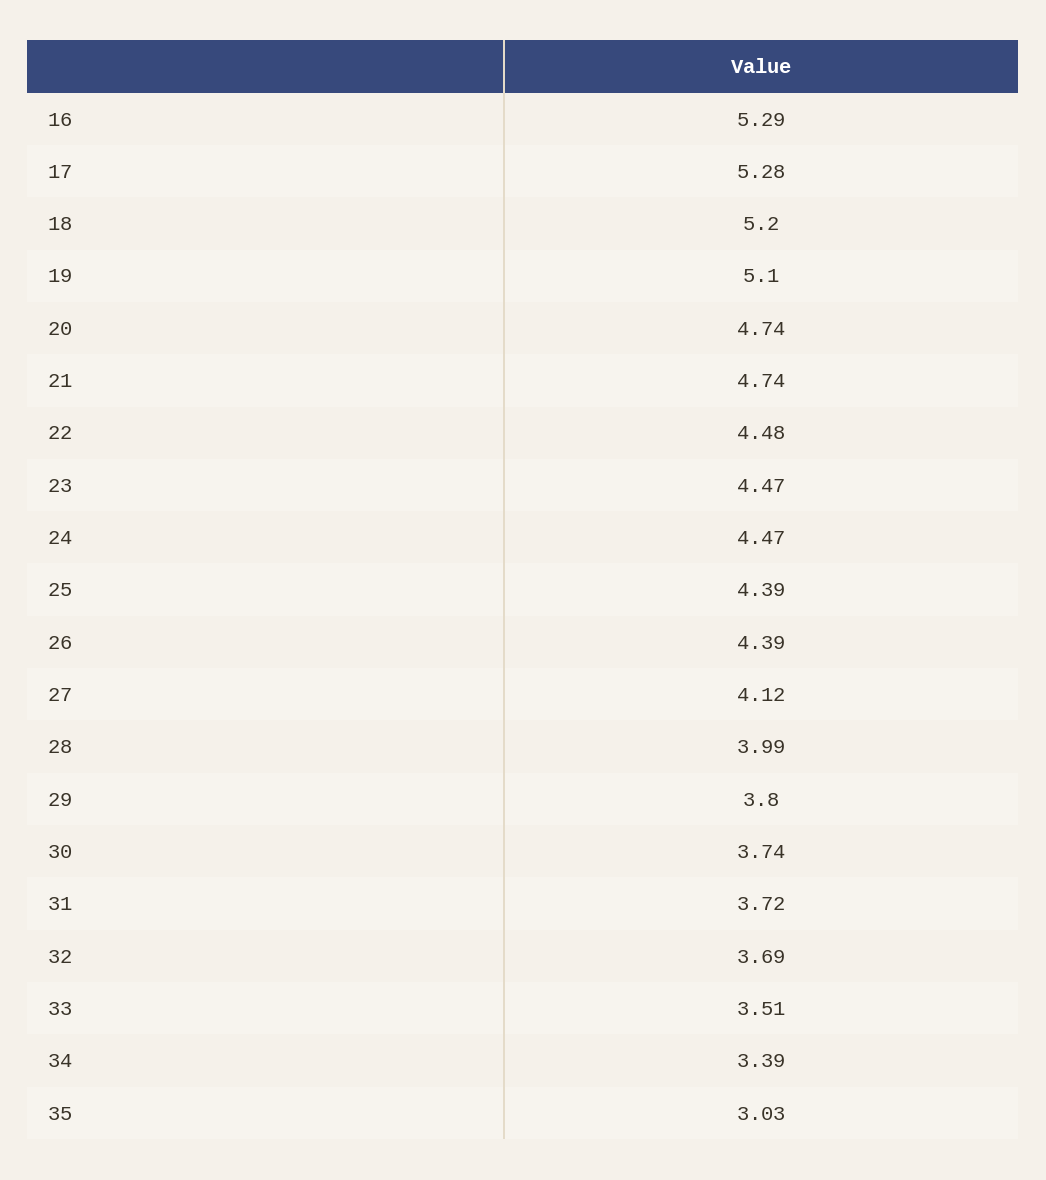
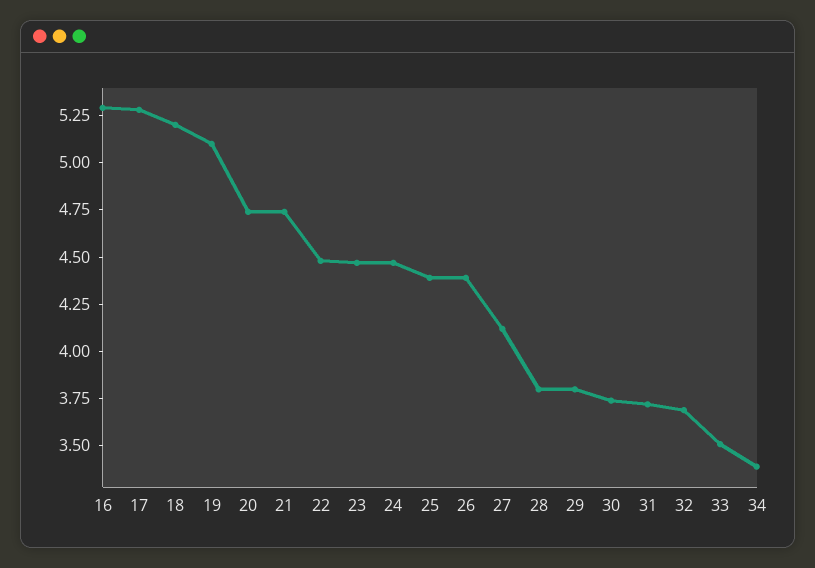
  {
    "16": 5.29,
    "17": 5.28,
    "18": 5.2,
    "19": 5.1,
    "20": 4.74,
    "21": 4.74,
    "22": 4.48,
    "23": 4.47,
    "24": 4.47,
    "25": 4.39,
    "26": 4.39,
    "27": 4.12,
-   "28": 3.99,
+   "28": 3.8,
    "29": 3.8,
    "30": 3.74,
    "31": 3.72,
    "32": 3.69,
    "33": 3.51,
-   "34": 3.39,
+   "34": 3.39
-   "35": 3.03
  }

